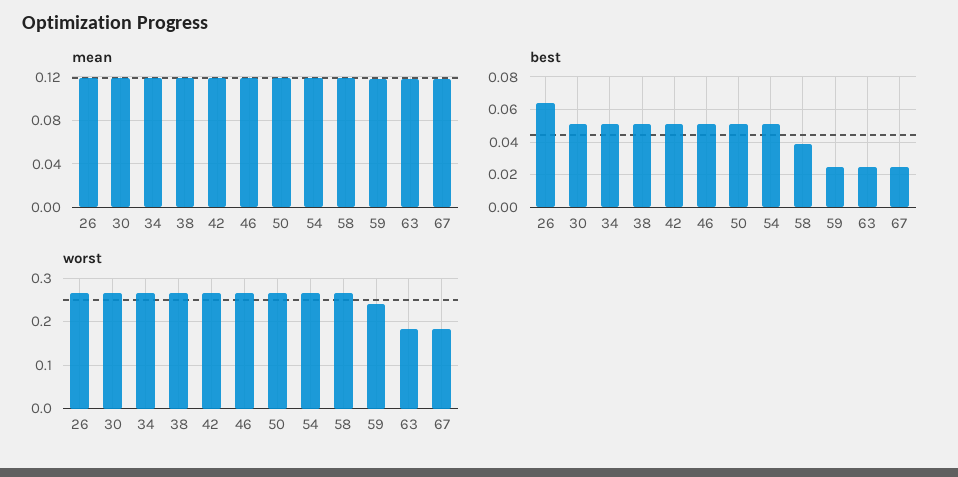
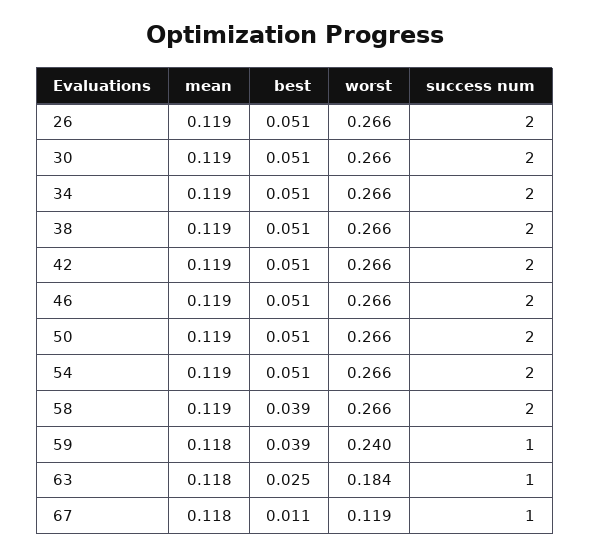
  {
    "mean": {
      "26": 0.119,
      "30": 0.119,
      "34": 0.119,
      "38": 0.119,
      "42": 0.119,
      "46": 0.119,
      "50": 0.119,
      "54": 0.119,
      "58": 0.119,
      "59": 0.118,
      "63": 0.118,
      "67": 0.118
    },
    "best": {
-     "26": 0.065,
+     "26": 0.051,
      "30": 0.051,
      "34": 0.051,
      "38": 0.051,
      "42": 0.051,
      "46": 0.051,
      "50": 0.051,
      "54": 0.051,
      "58": 0.039,
-     "59": 0.025,
+     "59": 0.039,
      "63": 0.025,
-     "67": 0.025
+     "67": 0.011
    },
    "worst": {
      "26": 0.266,
      "30": 0.266,
      "34": 0.266,
      "38": 0.266,
      "42": 0.266,
      "46": 0.266,
      "50": 0.266,
      "54": 0.266,
      "58": 0.266,
      "59": 0.24,
      "63": 0.184,
-     "67": 0.18
+     "67": 0.119
-   }
+   },
+   "success num": {
+     "26": 2,
+     "30": 2,
+     "34": 2,
+     "38": 2,
+     "42": 2,
+     "46": 2,
+     "50": 2,
+     "54": 2,
+     "58": 2,
+     "59": 1,
+     "63": 1,
+     "67": 1
+   }
  }

